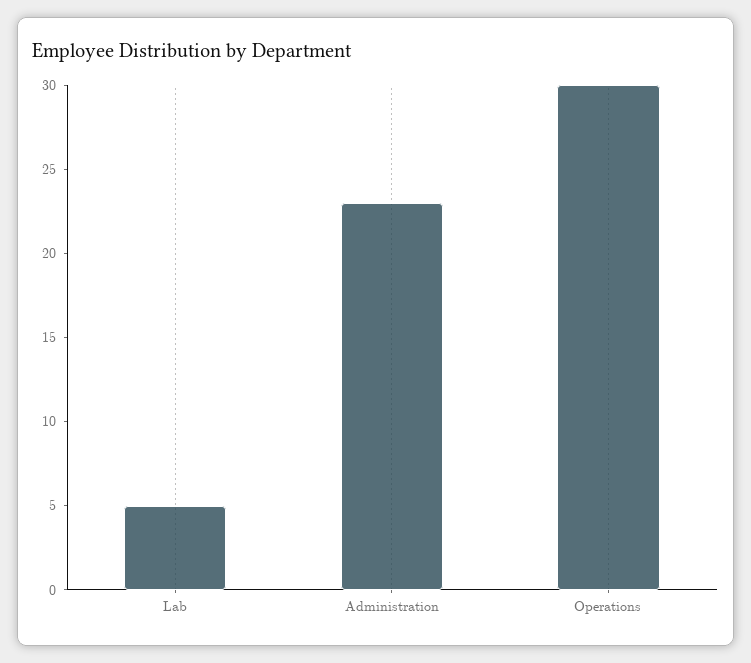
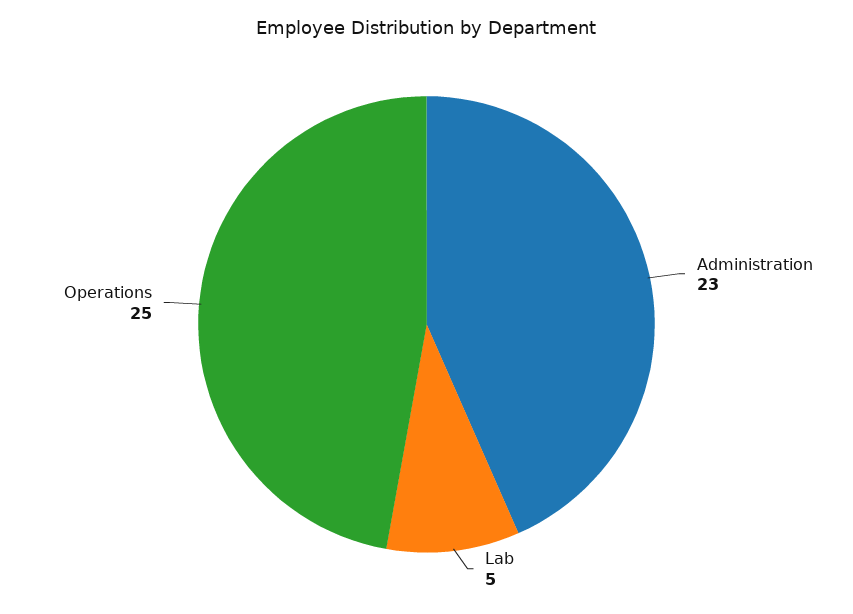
  {
    "Lab": 5,
    "Administration": 23,
-   "Operations": 30
+   "Operations": 25
  }

